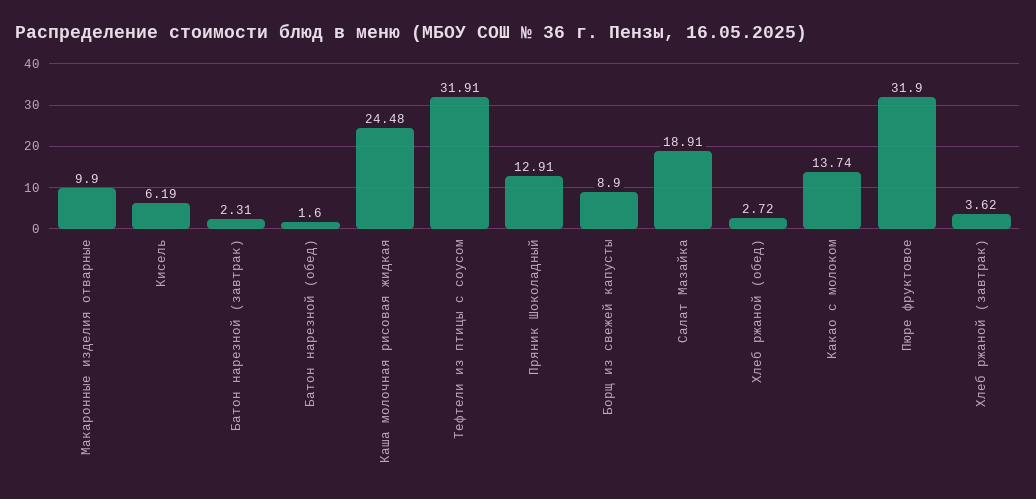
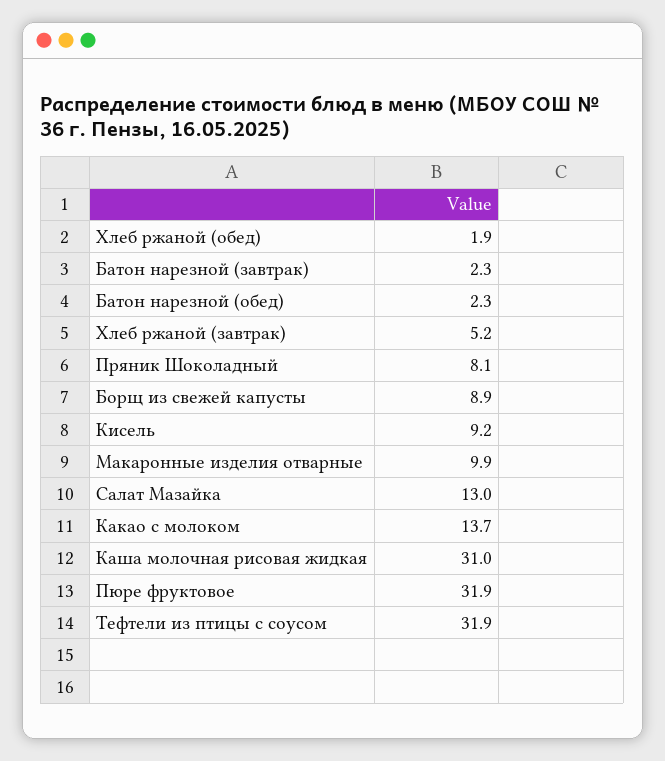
  {
    "Макаронные изделия отварные": 9.9,
-   "Кисель": 6.19,
+   "Кисель": 9.2,
    "Батон нарезной (завтрак)": 2.31,
-   "Батон нарезной (обед)": 1.6,
+   "Батон нарезной (обед)": 2.3,
-   "Каша молочная рисовая жидкая": 24.48,
+   "Каша молочная рисовая жидкая": 31,
    "Тефтели из птицы с соусом": 31.91,
-   "Пряник Шоколадный": 12.91,
+   "Пряник Шоколадный": 8.1,
    "Борщ из свежей капусты": 8.9,
-   "Салат Мазайка": 18.91,
+   "Салат Мазайка": 13,
-   "Хлеб ржаной (обед)": 2.72,
+   "Хлеб ржаной (обед)": 1.9,
    "Какао с молоком": 13.74,
    "Пюре фруктовое": 31.9,
-   "Хлеб ржаной (завтрак)": 3.62
+   "Хлеб ржаной (завтрак)": 5.2
  }

